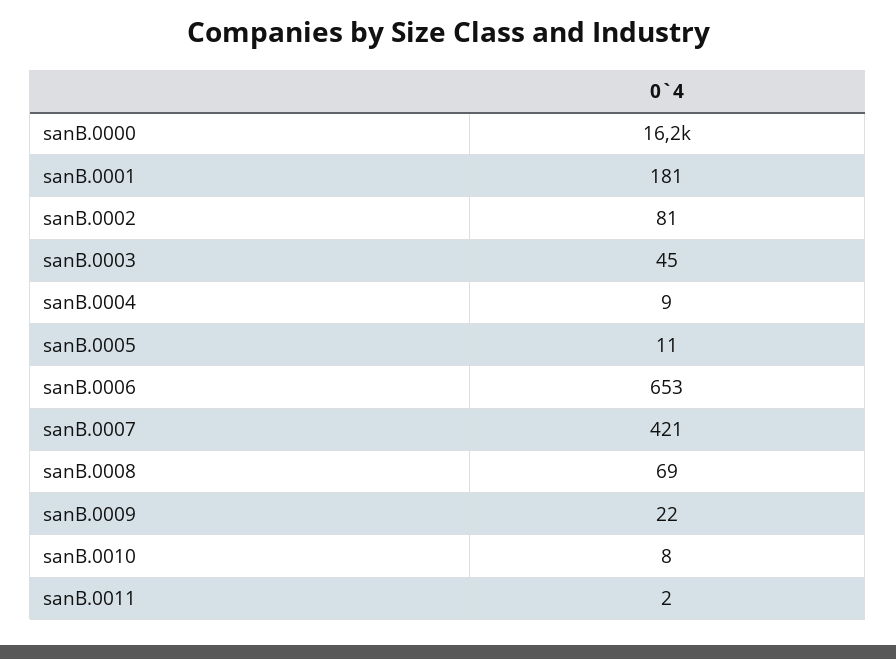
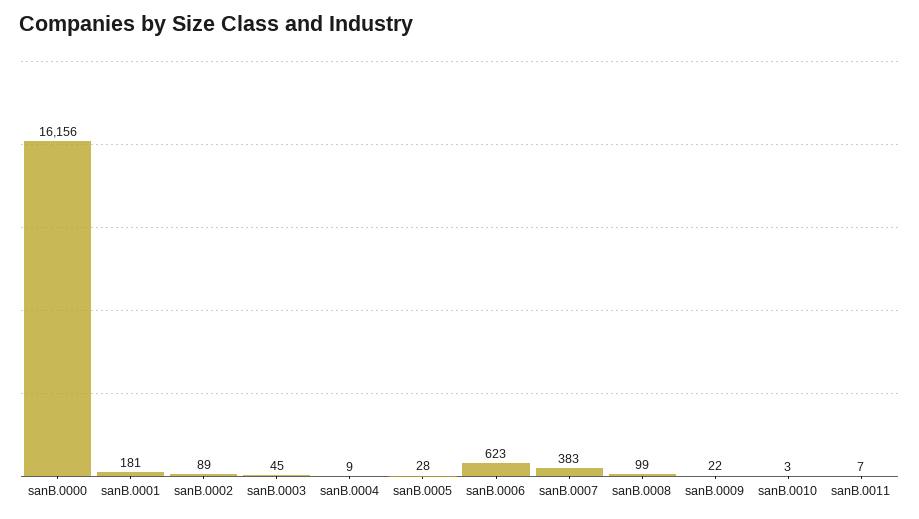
  {
    "sanB.0000": 16156,
    "sanB.0001": 181,
-   "sanB.0002": 81,
+   "sanB.0002": 89,
    "sanB.0003": 45,
    "sanB.0004": 9,
-   "sanB.0005": 11,
+   "sanB.0005": 28,
-   "sanB.0006": 653,
+   "sanB.0006": 623,
-   "sanB.0007": 421,
+   "sanB.0007": 383,
-   "sanB.0008": 69,
+   "sanB.0008": 99,
    "sanB.0009": 22,
-   "sanB.0010": 8,
+   "sanB.0010": 3,
-   "sanB.0011": 2
+   "sanB.0011": 7
  }

